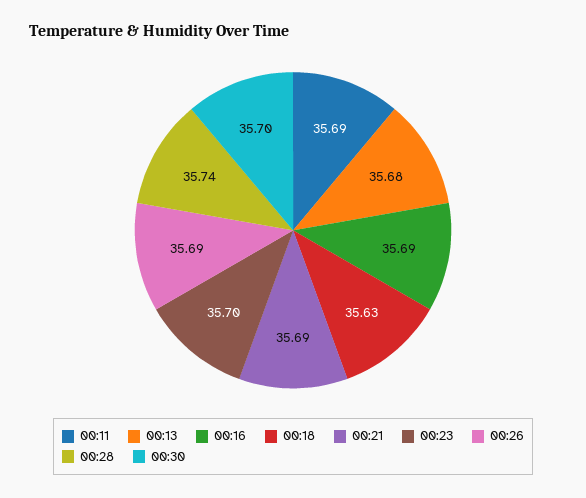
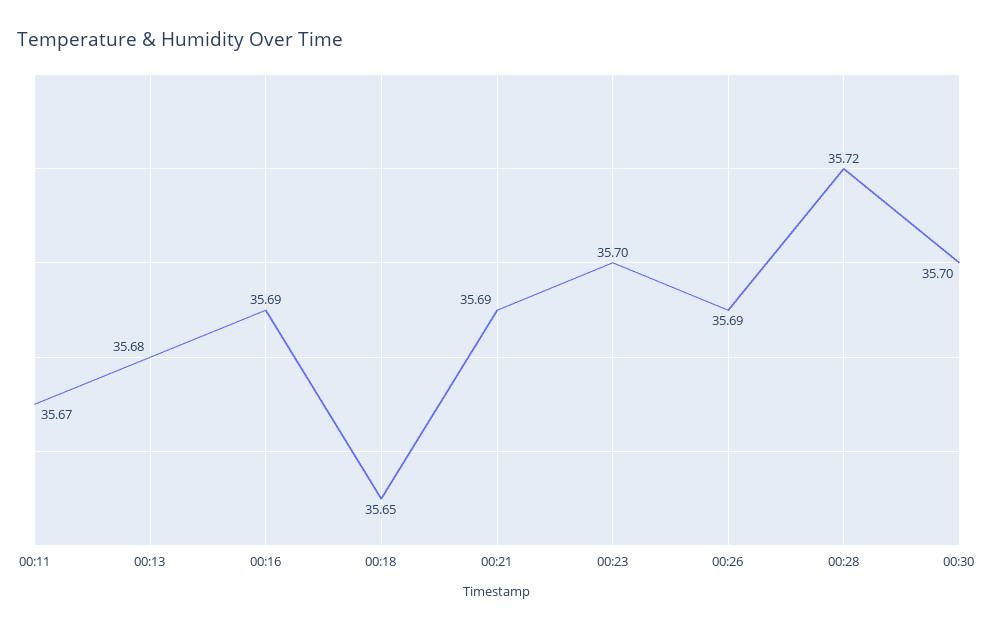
  {
-   "00:11": 35.69,
+   "00:11": 35.67,
    "00:13": 35.68,
    "00:16": 35.69,
-   "00:18": 35.63,
+   "00:18": 35.65,
    "00:21": 35.69,
    "00:23": 35.7,
    "00:26": 35.69,
-   "00:28": 35.74,
+   "00:28": 35.72,
    "00:30": 35.7
  }

